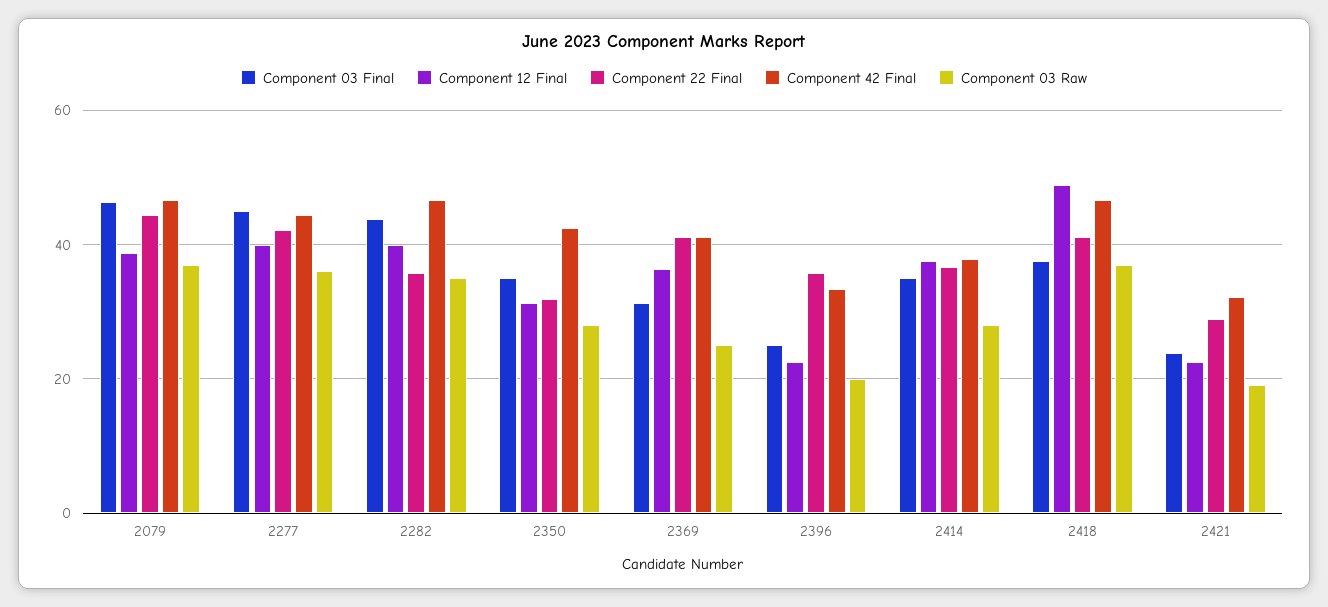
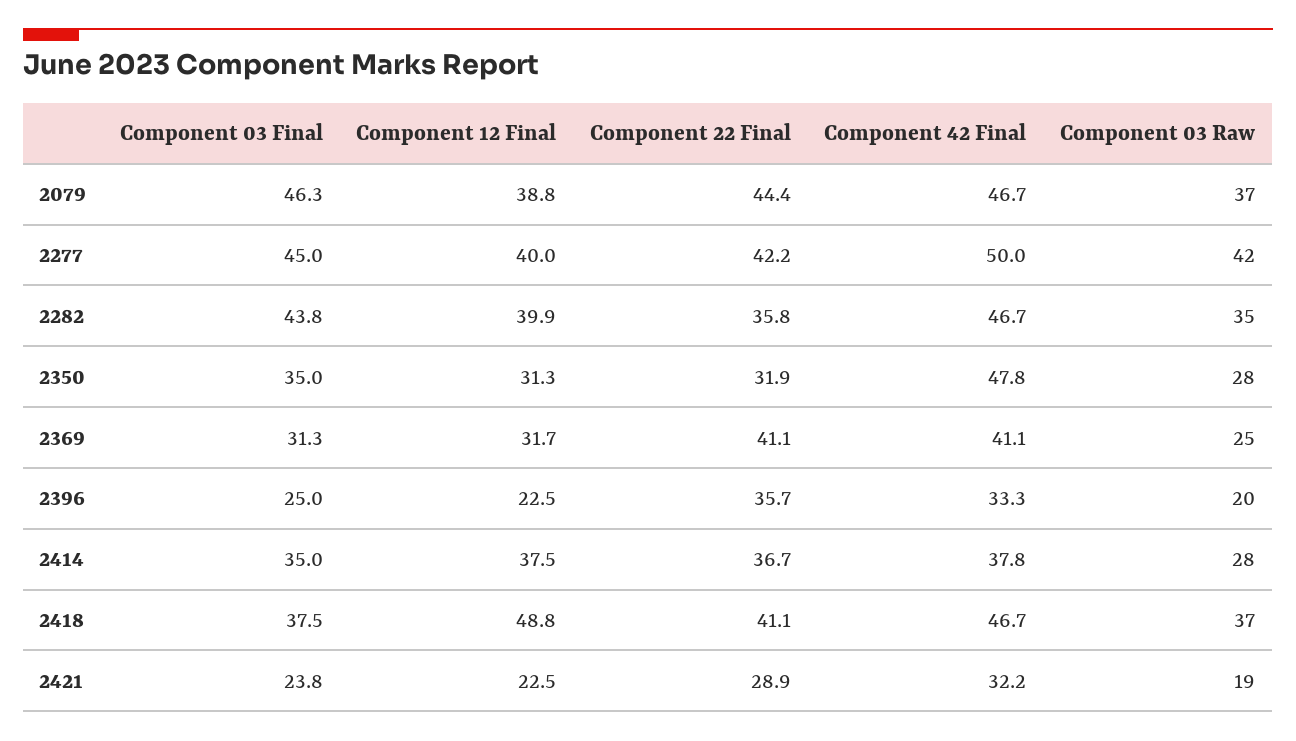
  {
    "Component 03 Final": {
      "2079": 46.3,
      "2277": 45,
      "2282": 43.8,
      "2350": 35,
      "2369": 31.3,
      "2396": 25,
      "2414": 35,
      "2418": 37.5,
      "2421": 23.8
    },
    "Component 12 Final": {
      "2079": 38.8,
      "2277": 40,
      "2282": 39.9,
      "2350": 31.3,
-     "2369": 36,
+     "2369": 31.7,
      "2396": 22.5,
      "2414": 37.5,
      "2418": 48.8,
      "2421": 22.5
    },
    "Component 22 Final": {
      "2079": 44.4,
      "2277": 42.2,
      "2282": 35.8,
      "2350": 31.9,
      "2369": 41.1,
      "2396": 35.7,
      "2414": 36.7,
      "2418": 41.1,
      "2421": 28.9
    },
    "Component 42 Final": {
      "2079": 46.7,
-     "2277": 44,
+     "2277": 50,
      "2282": 46.7,
-     "2350": 42,
+     "2350": 47.8,
      "2369": 41.1,
      "2396": 33.3,
      "2414": 37.8,
      "2418": 46.7,
      "2421": 32.2
    },
    "Component 03 Raw": {
      "2079": 37,
-     "2277": 36,
+     "2277": 42,
      "2282": 35,
      "2350": 28,
      "2369": 25,
      "2396": 20,
      "2414": 28,
      "2418": 37,
      "2421": 19
    }
  }

